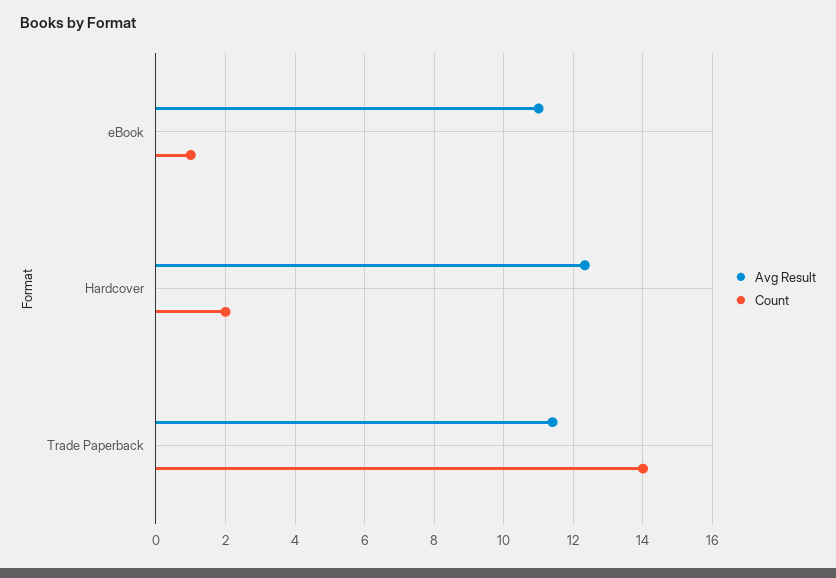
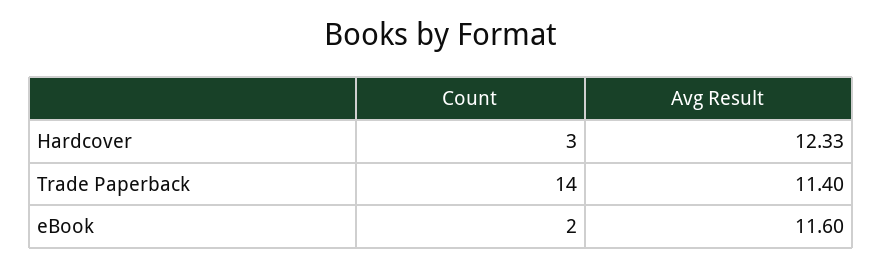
  {
    "Avg Result": {
-     "eBook": 11,
+     "eBook": 11.6,
      "Hardcover": 12.33,
      "Trade Paperback": 11.4
    },
    "Count": {
-     "eBook": 1,
+     "eBook": 2,
-     "Hardcover": 2,
+     "Hardcover": 3,
      "Trade Paperback": 14
    }
  }

